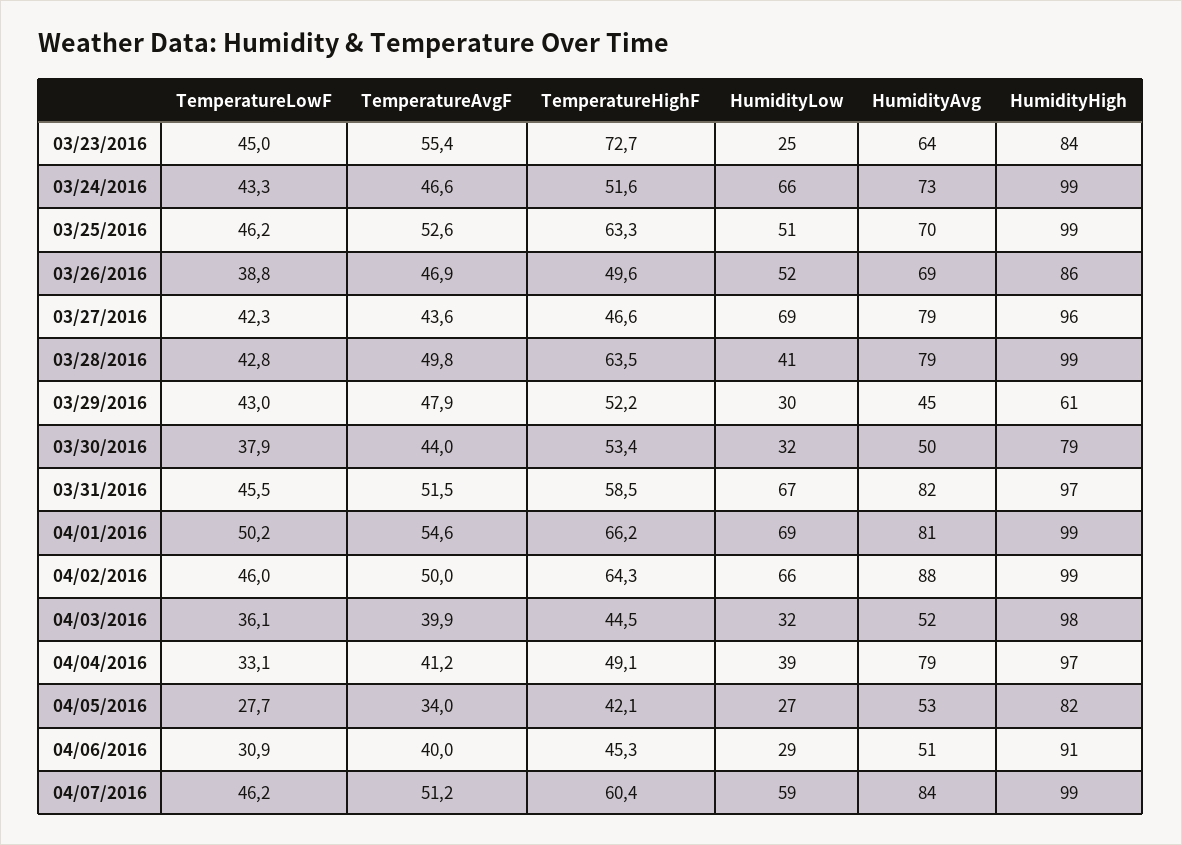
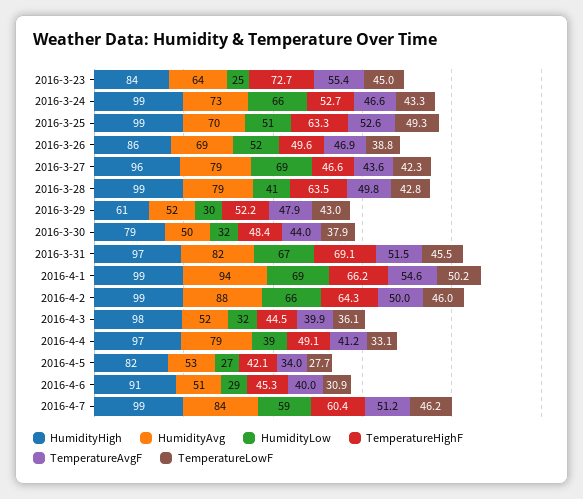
  {
    "TemperatureLowF": {
      "03/23/2016": 45,
      "03/24/2016": 43.3,
-     "03/25/2016": 46.2,
+     "03/25/2016": 49.3,
      "03/26/2016": 38.8,
      "03/27/2016": 42.3,
      "03/28/2016": 42.8,
      "03/29/2016": 43,
      "03/30/2016": 37.9,
      "03/31/2016": 45.5,
      "04/01/2016": 50.2,
      "04/02/2016": 46,
      "04/03/2016": 36.1,
      "04/04/2016": 33.1,
      "04/05/2016": 27.7,
      "04/06/2016": 30.9,
      "04/07/2016": 46.2
    },
    "TemperatureAvgF": {
      "03/23/2016": 55.4,
      "03/24/2016": 46.6,
      "03/25/2016": 52.6,
      "03/26/2016": 46.9,
      "03/27/2016": 43.6,
      "03/28/2016": 49.8,
      "03/29/2016": 47.9,
      "03/30/2016": 44,
      "03/31/2016": 51.5,
      "04/01/2016": 54.6,
      "04/02/2016": 50,
      "04/03/2016": 39.9,
      "04/04/2016": 41.2,
      "04/05/2016": 34,
      "04/06/2016": 40,
      "04/07/2016": 51.2
    },
    "TemperatureHighF": {
      "03/23/2016": 72.7,
-     "03/24/2016": 51.6,
+     "03/24/2016": 52.7,
      "03/25/2016": 63.3,
      "03/26/2016": 49.6,
      "03/27/2016": 46.6,
      "03/28/2016": 63.5,
      "03/29/2016": 52.2,
-     "03/30/2016": 53.4,
+     "03/30/2016": 48.4,
-     "03/31/2016": 58.5,
+     "03/31/2016": 69.1,
      "04/01/2016": 66.2,
      "04/02/2016": 64.3,
      "04/03/2016": 44.5,
      "04/04/2016": 49.1,
      "04/05/2016": 42.1,
      "04/06/2016": 45.3,
      "04/07/2016": 60.4
    },
    "HumidityLow": {
      "03/23/2016": 25,
      "03/24/2016": 66,
      "03/25/2016": 51,
      "03/26/2016": 52,
      "03/27/2016": 69,
      "03/28/2016": 41,
      "03/29/2016": 30,
      "03/30/2016": 32,
      "03/31/2016": 67,
      "04/01/2016": 69,
      "04/02/2016": 66,
      "04/03/2016": 32,
      "04/04/2016": 39,
      "04/05/2016": 27,
      "04/06/2016": 29,
      "04/07/2016": 59
    },
    "HumidityAvg": {
      "03/23/2016": 64,
      "03/24/2016": 73,
      "03/25/2016": 70,
      "03/26/2016": 69,
      "03/27/2016": 79,
      "03/28/2016": 79,
-     "03/29/2016": 45,
+     "03/29/2016": 52,
      "03/30/2016": 50,
      "03/31/2016": 82,
-     "04/01/2016": 81,
+     "04/01/2016": 94,
      "04/02/2016": 88,
      "04/03/2016": 52,
      "04/04/2016": 79,
      "04/05/2016": 53,
      "04/06/2016": 51,
      "04/07/2016": 84
    },
    "HumidityHigh": {
      "03/23/2016": 84,
      "03/24/2016": 99,
      "03/25/2016": 99,
      "03/26/2016": 86,
      "03/27/2016": 96,
      "03/28/2016": 99,
      "03/29/2016": 61,
      "03/30/2016": 79,
      "03/31/2016": 97,
      "04/01/2016": 99,
      "04/02/2016": 99,
      "04/03/2016": 98,
      "04/04/2016": 97,
      "04/05/2016": 82,
      "04/06/2016": 91,
      "04/07/2016": 99
    }
  }

